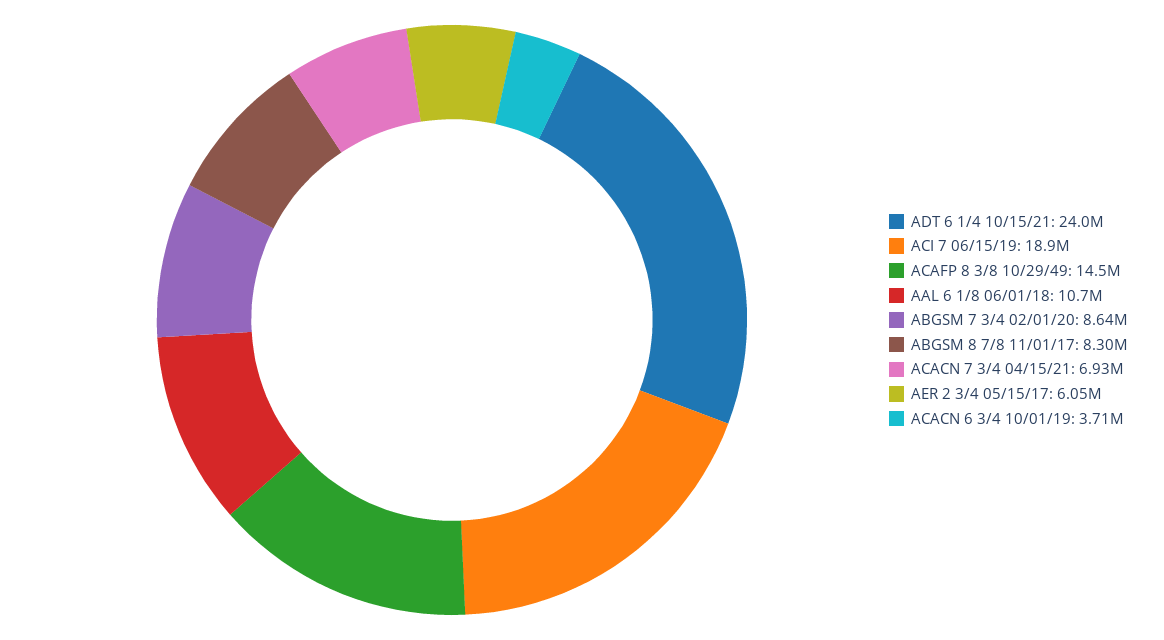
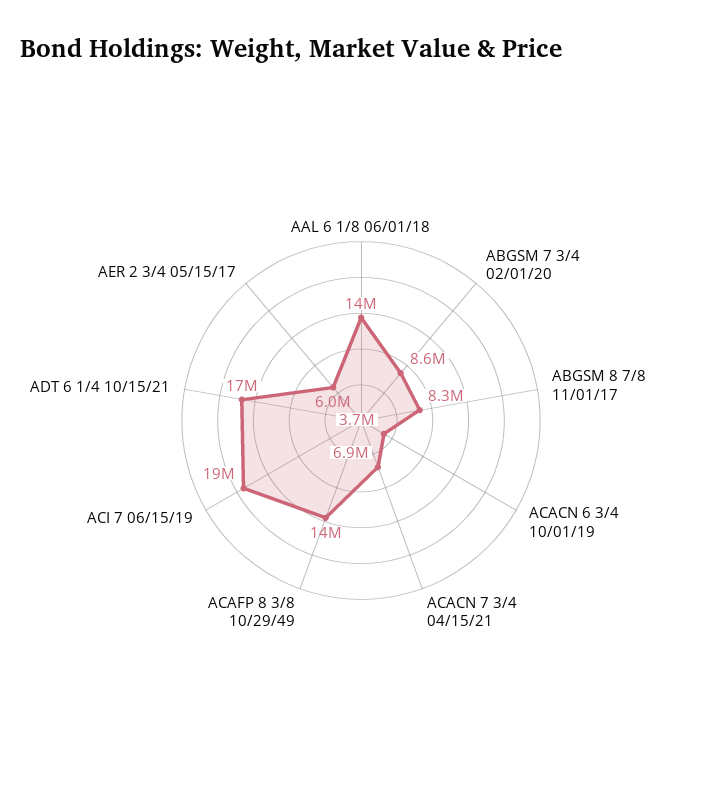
  {
-   "ADT 6 1/4 10/15/21": 24000000,
+   "ADT 6 1/4 10/15/21": 17000000,
    "ACI 7 06/15/19": 18900000,
    "ACAFP 8 3/8 10/29/49": 14500000,
-   "AAL 6 1/8 06/01/18": 10700000,
+   "AAL 6 1/8 06/01/18": 14000000,
    "ABGSM 7 3/4 02/01/20": 8640000,
    "ABGSM 8 7/8 11/01/17": 8300000,
    "ACACN 7 3/4 04/15/21": 6930000,
    "AER 2 3/4 05/15/17": 6050000,
    "ACACN 6 3/4 10/01/19": 3710000
  }

